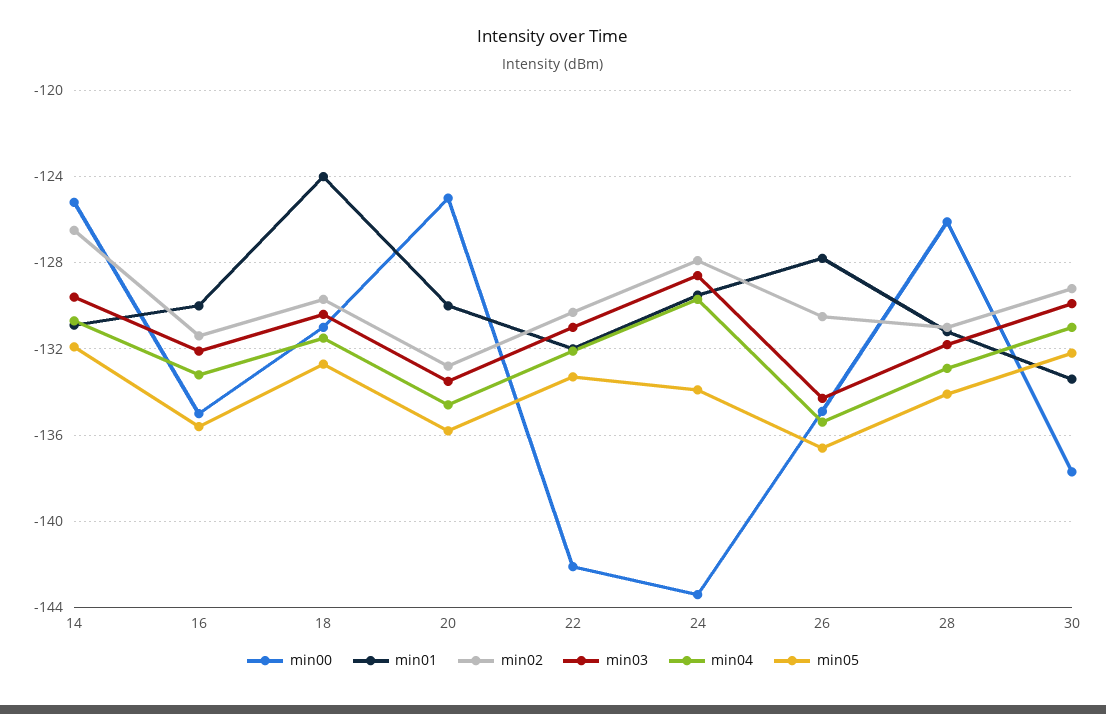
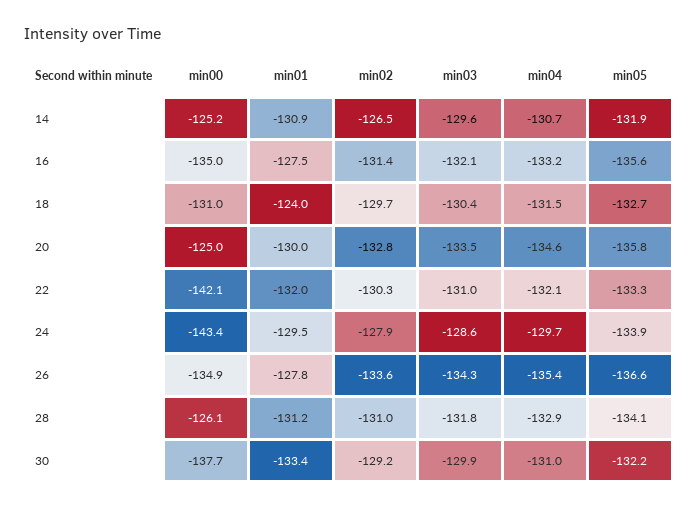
  {
    "min00": {
      "14": -125.2,
      "16": -135,
      "18": -131,
      "20": -125,
      "22": -142.1,
      "24": -143.4,
      "26": -134.9,
      "28": -126.1,
      "30": -137.7
    },
    "min01": {
      "14": -130.9,
-     "16": -130,
+     "16": -127.5,
      "18": -124,
      "20": -130,
      "22": -132,
      "24": -129.5,
      "26": -127.8,
      "28": -131.2,
      "30": -133.4
    },
    "min02": {
      "14": -126.5,
      "16": -131.4,
      "18": -129.7,
      "20": -132.8,
      "22": -130.3,
      "24": -127.9,
-     "26": -130.5,
+     "26": -133.6,
      "28": -131,
      "30": -129.2
    },
    "min03": {
      "14": -129.6,
      "16": -132.1,
      "18": -130.4,
      "20": -133.5,
      "22": -131,
      "24": -128.6,
      "26": -134.3,
      "28": -131.8,
      "30": -129.9
    },
    "min04": {
      "14": -130.7,
      "16": -133.2,
      "18": -131.5,
      "20": -134.6,
      "22": -132.1,
      "24": -129.7,
      "26": -135.4,
      "28": -132.9,
      "30": -131
    },
    "min05": {
      "14": -131.9,
      "16": -135.6,
      "18": -132.7,
      "20": -135.8,
      "22": -133.3,
      "24": -133.9,
      "26": -136.6,
      "28": -134.1,
      "30": -132.2
    }
  }

